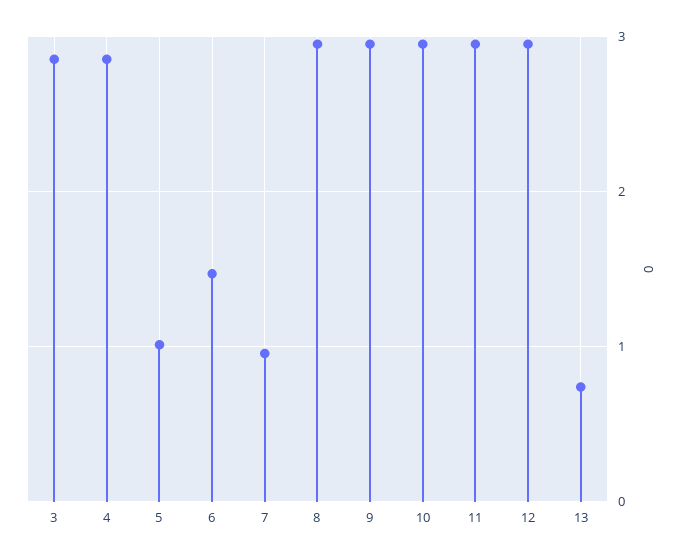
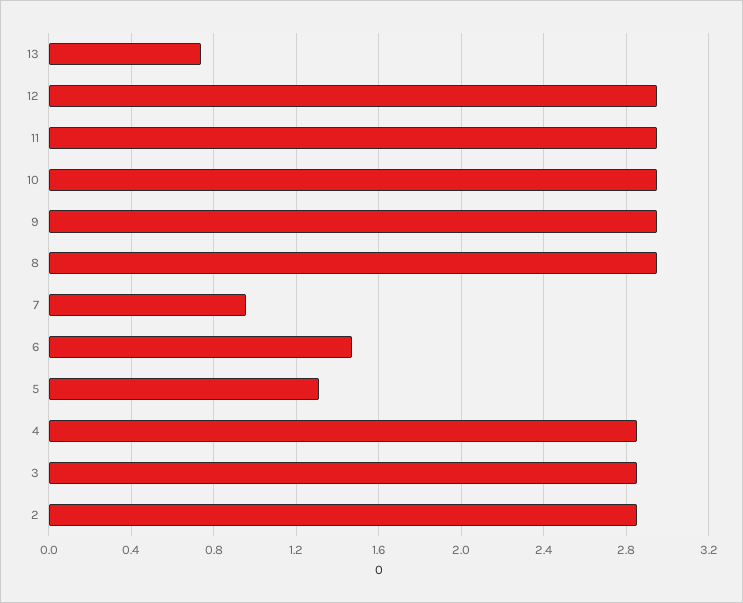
  {
    "3": 2.85,
    "4": 2.85,
-   "5": 1,
+   "5": 1.3,
    "6": 1.45,
    "7": 0.95,
    "8": 2.95,
    "9": 2.95,
    "10": 2.95,
    "11": 2.95,
    "12": 2.95,
-   "13": 0.75
+   "13": 0.75,
+   "2": 2.85
  }

